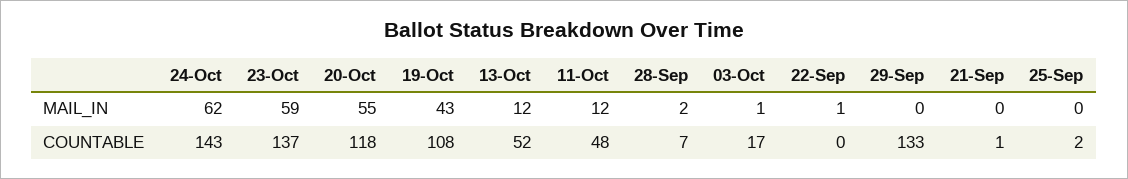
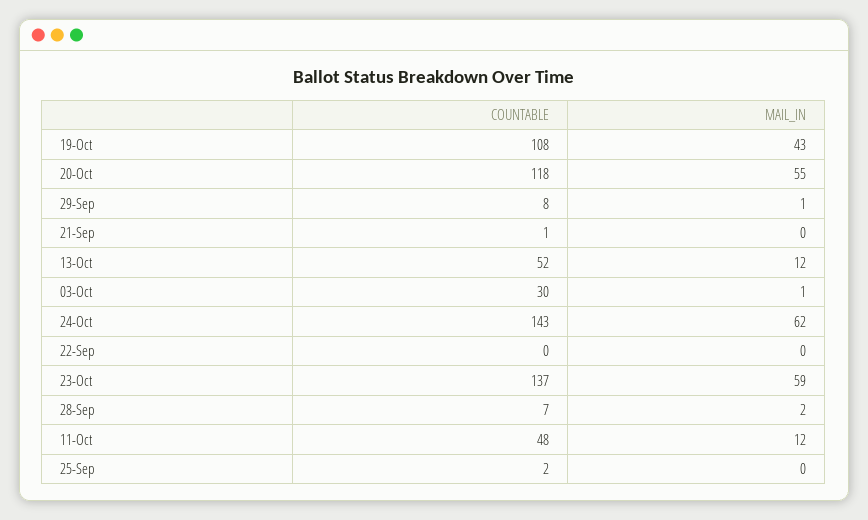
  {
    "24-Oct": {
      "MAIL_IN": 62,
      "COUNTABLE": 143
    },
    "23-Oct": {
      "MAIL_IN": 59,
      "COUNTABLE": 137
    },
    "20-Oct": {
      "MAIL_IN": 55,
      "COUNTABLE": 118
    },
    "19-Oct": {
      "MAIL_IN": 43,
      "COUNTABLE": 108
    },
    "13-Oct": {
      "MAIL_IN": 12,
      "COUNTABLE": 52
    },
    "11-Oct": {
      "MAIL_IN": 12,
      "COUNTABLE": 48
    },
    "28-Sep": {
      "MAIL_IN": 2,
      "COUNTABLE": 7
    },
    "03-Oct": {
      "MAIL_IN": 1,
-     "COUNTABLE": 17
+     "COUNTABLE": 30
    },
    "22-Sep": {
-     "MAIL_IN": 1,
+     "MAIL_IN": 0,
      "COUNTABLE": 0
    },
    "29-Sep": {
-     "MAIL_IN": 0,
+     "MAIL_IN": 1,
-     "COUNTABLE": 133
+     "COUNTABLE": 8
    },
    "21-Sep": {
      "MAIL_IN": 0,
      "COUNTABLE": 1
    },
    "25-Sep": {
      "MAIL_IN": 0,
      "COUNTABLE": 2
    }
  }

